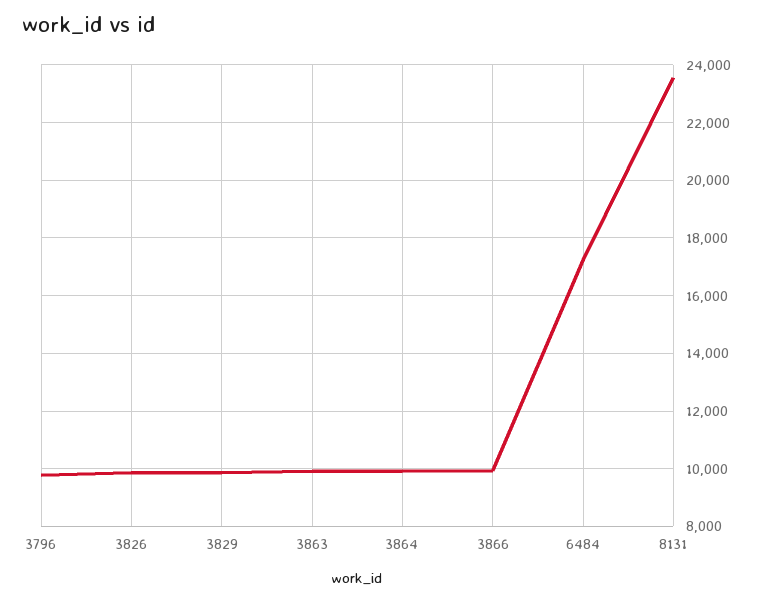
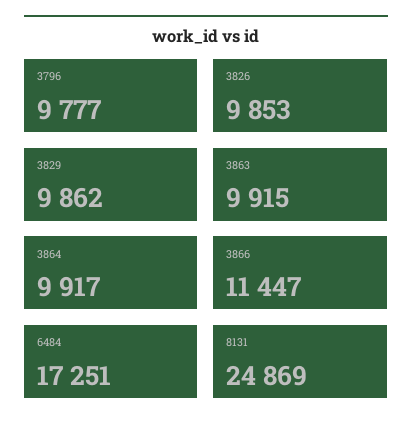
  {
    "3796": 9777,
    "3826": 9853,
    "3829": 9862,
    "3863": 9915,
    "3864": 9917,
-   "3866": 10000,
+   "3866": 11447,
    "6484": 17251,
-   "8131": 23500
+   "8131": 24869
  }

